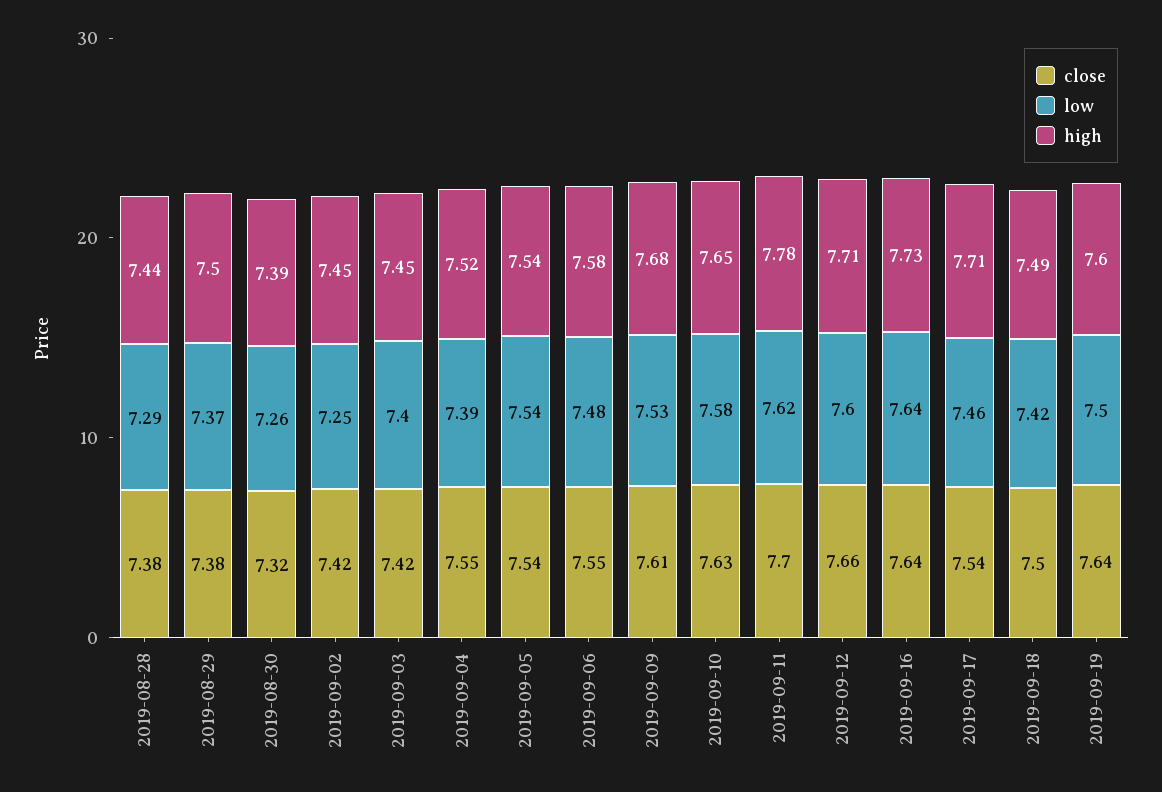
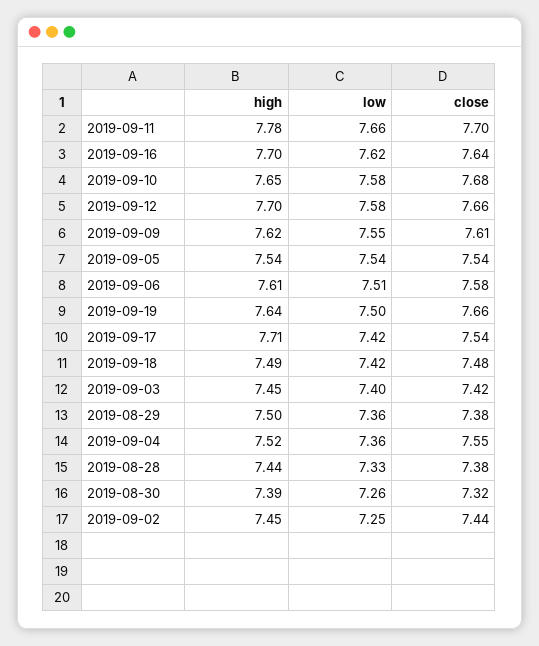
  {
    "close": {
      "2019-08-28": 7.38,
      "2019-08-29": 7.38,
      "2019-08-30": 7.32,
-     "2019-09-02": 7.42,
+     "2019-09-02": 7.44,
      "2019-09-03": 7.42,
      "2019-09-04": 7.55,
      "2019-09-05": 7.54,
-     "2019-09-06": 7.55,
+     "2019-09-06": 7.58,
      "2019-09-09": 7.61,
-     "2019-09-10": 7.63,
+     "2019-09-10": 7.68,
      "2019-09-11": 7.7,
      "2019-09-12": 7.66,
      "2019-09-16": 7.64,
      "2019-09-17": 7.54,
-     "2019-09-18": 7.5,
+     "2019-09-18": 7.48,
-     "2019-09-19": 7.64
+     "2019-09-19": 7.66
    },
    "low": {
-     "2019-08-28": 7.29,
+     "2019-08-28": 7.33,
-     "2019-08-29": 7.37,
+     "2019-08-29": 7.36,
      "2019-08-30": 7.26,
      "2019-09-02": 7.25,
      "2019-09-03": 7.4,
-     "2019-09-04": 7.39,
+     "2019-09-04": 7.36,
      "2019-09-05": 7.54,
-     "2019-09-06": 7.48,
+     "2019-09-06": 7.51,
-     "2019-09-09": 7.53,
+     "2019-09-09": 7.55,
      "2019-09-10": 7.58,
-     "2019-09-11": 7.62,
+     "2019-09-11": 7.66,
-     "2019-09-12": 7.6,
+     "2019-09-12": 7.58,
-     "2019-09-16": 7.64,
+     "2019-09-16": 7.62,
-     "2019-09-17": 7.46,
+     "2019-09-17": 7.42,
      "2019-09-18": 7.42,
      "2019-09-19": 7.5
    },
    "high": {
      "2019-08-28": 7.44,
      "2019-08-29": 7.5,
      "2019-08-30": 7.39,
      "2019-09-02": 7.45,
      "2019-09-03": 7.45,
      "2019-09-04": 7.52,
      "2019-09-05": 7.54,
-     "2019-09-06": 7.58,
+     "2019-09-06": 7.61,
-     "2019-09-09": 7.68,
+     "2019-09-09": 7.62,
      "2019-09-10": 7.65,
      "2019-09-11": 7.78,
-     "2019-09-12": 7.71,
+     "2019-09-12": 7.7,
-     "2019-09-16": 7.73,
+     "2019-09-16": 7.7,
      "2019-09-17": 7.71,
      "2019-09-18": 7.49,
-     "2019-09-19": 7.6
+     "2019-09-19": 7.64
    }
  }

